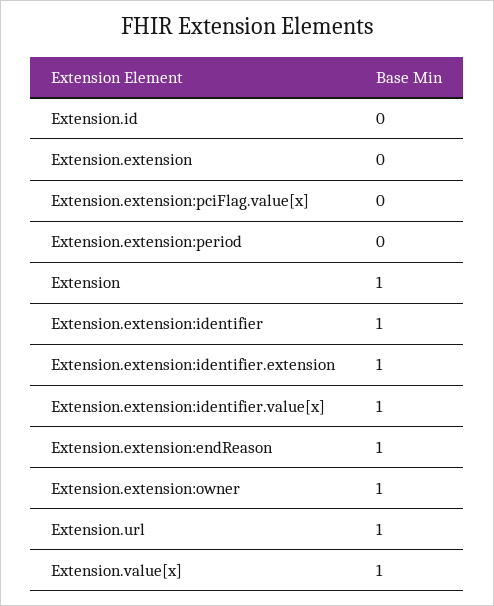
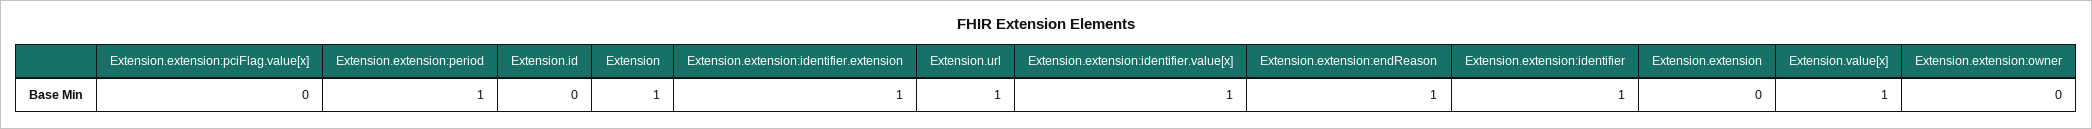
  {
    "Extension.id": 0,
    "Extension.extension": 0,
    "Extension.extension:pciFlag.value[x]": 0,
-   "Extension.extension:period": 0,
+   "Extension.extension:period": 1,
    "Extension": 1,
    "Extension.extension:identifier": 1,
    "Extension.extension:identifier.extension": 1,
    "Extension.extension:identifier.value[x]": 1,
    "Extension.extension:endReason": 1,
-   "Extension.extension:owner": 1,
+   "Extension.extension:owner": 0,
    "Extension.url": 1,
    "Extension.value[x]": 1
  }

